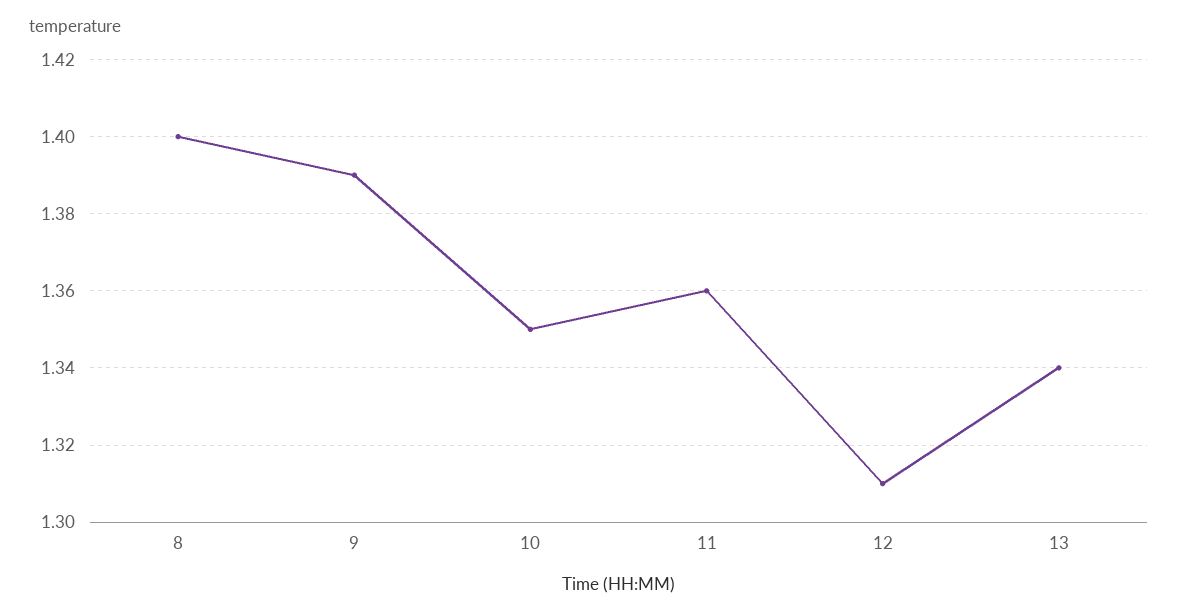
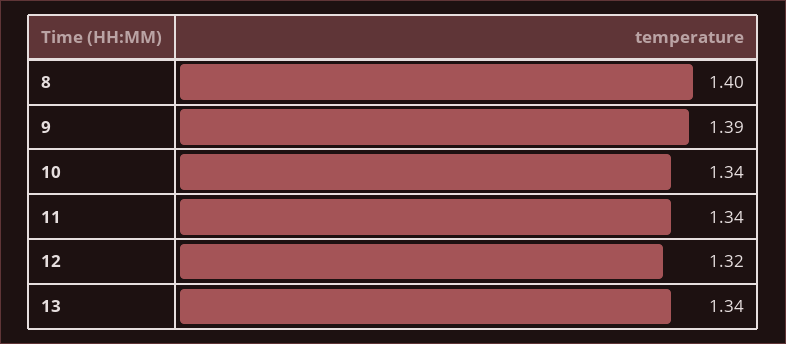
  {
    "8": 1.4,
    "9": 1.39,
-   "10": 1.35,
+   "10": 1.34,
-   "11": 1.36,
+   "11": 1.34,
-   "12": 1.31,
+   "12": 1.32,
    "13": 1.34
  }

